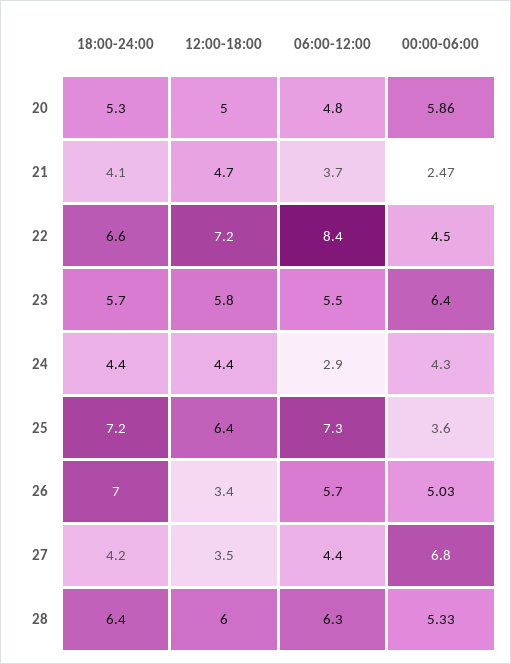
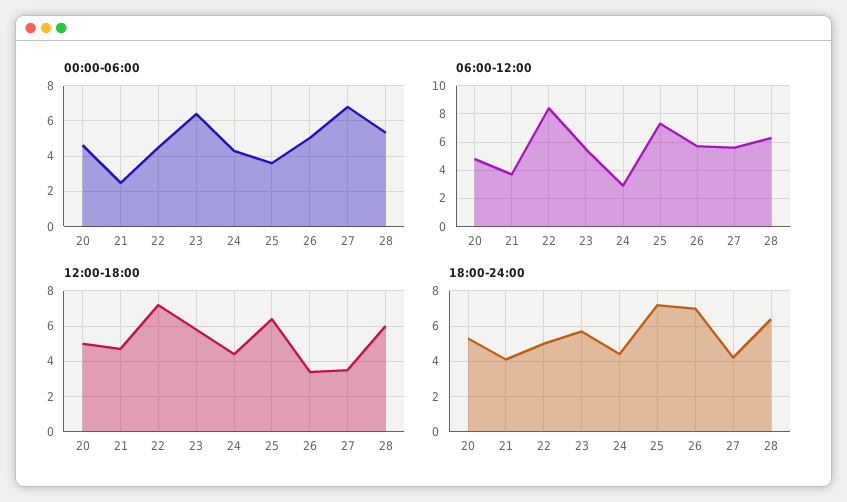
  {
    "18:00-24:00": {
      "20": 5.3,
      "21": 4.1,
-     "22": 6.6,
+     "22": 5,
      "23": 5.7,
      "24": 4.4,
      "25": 7.2,
      "26": 7,
      "27": 4.2,
      "28": 6.4
    },
    "12:00-18:00": {
      "20": 5,
      "21": 4.7,
      "22": 7.2,
      "23": 5.8,
      "24": 4.4,
      "25": 6.4,
      "26": 3.4,
      "27": 3.5,
      "28": 6
    },
    "06:00-12:00": {
      "20": 4.8,
      "21": 3.7,
      "22": 8.4,
      "23": 5.5,
      "24": 2.9,
      "25": 7.3,
      "26": 5.7,
-     "27": 4.4,
+     "27": 5.5,
      "28": 6.3
    },
    "00:00-06:00": {
-     "20": 5.86,
+     "20": 4.5,
      "21": 2.47,
      "22": 4.5,
      "23": 6.4,
      "24": 4.3,
      "25": 3.6,
      "26": 5.03,
      "27": 6.8,
      "28": 5.33
    }
  }

